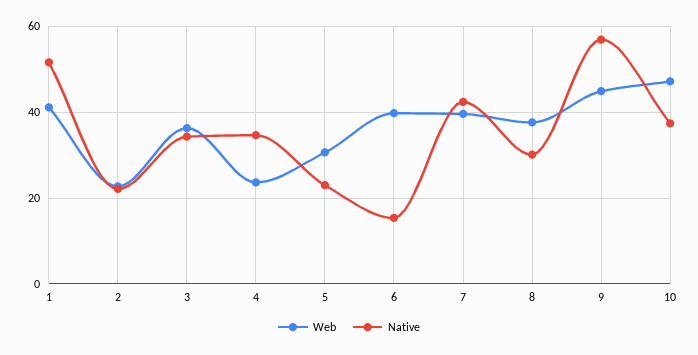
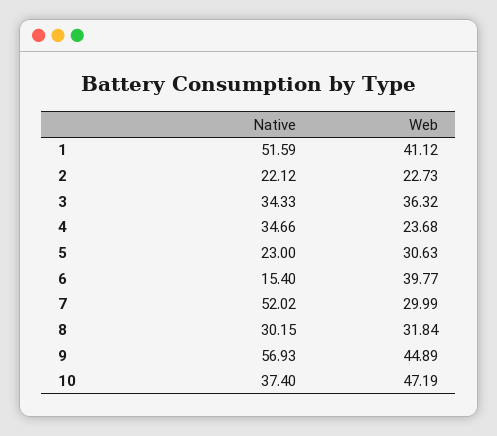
  {
    "Web": {
      "1": 41.12,
      "2": 22.73,
      "3": 36.32,
      "4": 23.68,
      "5": 30.63,
      "6": 39.77,
-     "7": 40,
+     "7": 29.99,
-     "8": 38,
+     "8": 31.84,
      "9": 44.89,
      "10": 47.19
    },
    "Native": {
      "1": 51.59,
      "2": 22.12,
      "3": 34.33,
      "4": 34.66,
      "5": 23,
      "6": 15.4,
-     "7": 42,
+     "7": 52.02,
      "8": 30.15,
      "9": 56.93,
      "10": 37.4
    }
  }

